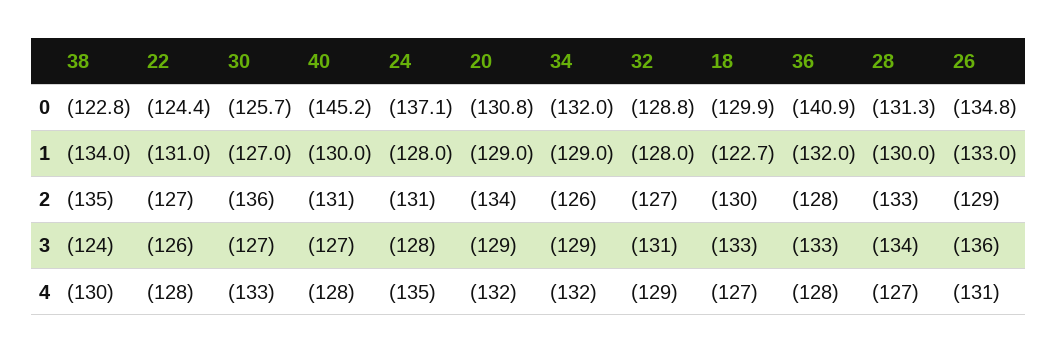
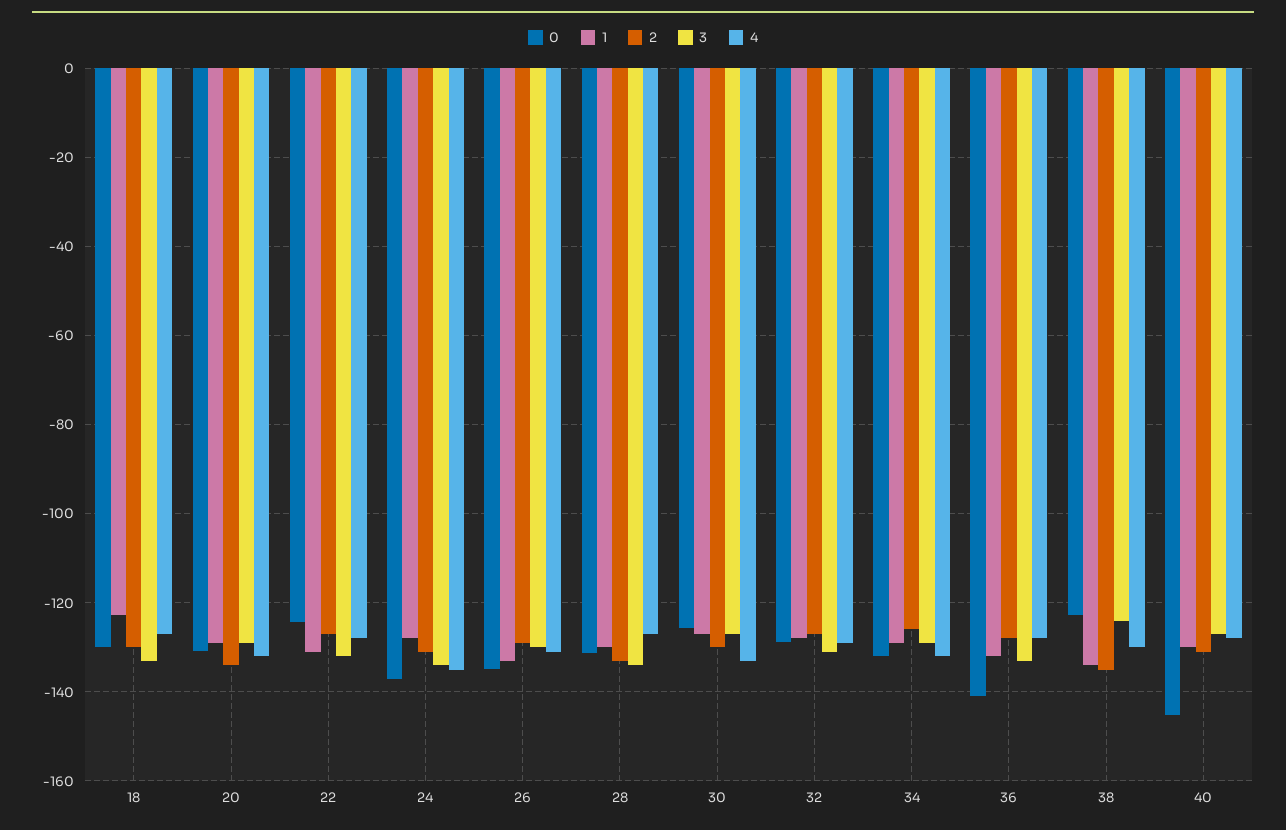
  {
    "0": {
      "38": -122.8,
      "22": -124.4,
      "30": -125.7,
      "40": -145.2,
      "24": -137.1,
      "20": -130.8,
      "34": -132,
      "32": -128.8,
      "18": -129.9,
      "36": -140.9,
      "28": -131.3,
      "26": -134.8
    },
    "1": {
      "38": -134,
      "22": -131,
      "30": -127,
      "40": -130,
      "24": -128,
      "20": -129,
      "34": -129,
      "32": -128,
      "18": -122.7,
      "36": -132,
      "28": -130,
      "26": -133
    },
    "2": {
      "38": -135,
      "22": -127,
-     "30": -136,
+     "30": -130,
      "40": -131,
      "24": -131,
      "20": -134,
      "34": -126,
      "32": -127,
      "18": -130,
      "36": -128,
      "28": -133,
      "26": -129
    },
    "3": {
      "38": -124,
-     "22": -126,
+     "22": -132,
      "30": -127,
      "40": -127,
-     "24": -128,
+     "24": -134,
      "20": -129,
      "34": -129,
      "32": -131,
      "18": -133,
      "36": -133,
      "28": -134,
-     "26": -136
+     "26": -130
    },
    "4": {
      "38": -130,
      "22": -128,
      "30": -133,
      "40": -128,
      "24": -135,
      "20": -132,
      "34": -132,
      "32": -129,
      "18": -127,
      "36": -128,
      "28": -127,
      "26": -131
    }
  }

